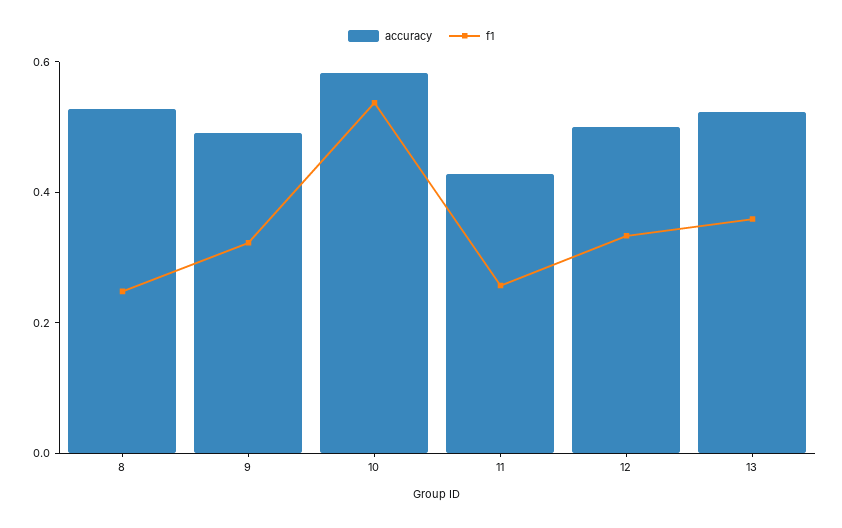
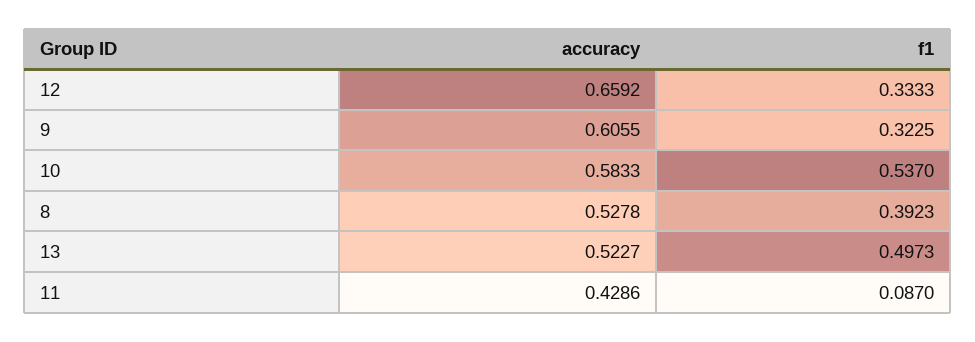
  {
    "accuracy": {
      "8": 0.5278,
-     "9": 0.5,
+     "9": 0.6055,
      "10": 0.5833,
      "11": 0.4286,
-     "12": 0.5,
+     "12": 0.6592,
      "13": 0.5227
    },
    "f1": {
-     "8": 0.25,
+     "8": 0.3923,
      "9": 0.3225,
      "10": 0.537,
-     "11": 0.25,
+     "11": 0.087,
      "12": 0.3333,
-     "13": 0.35
+     "13": 0.4973
    }
  }

